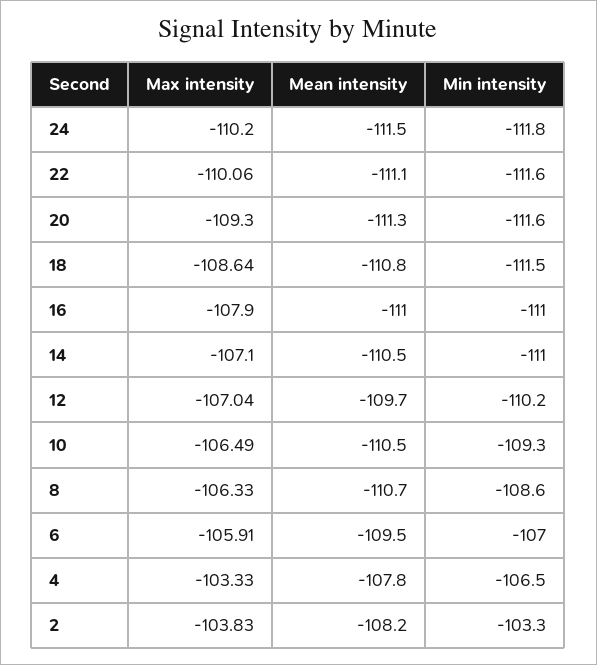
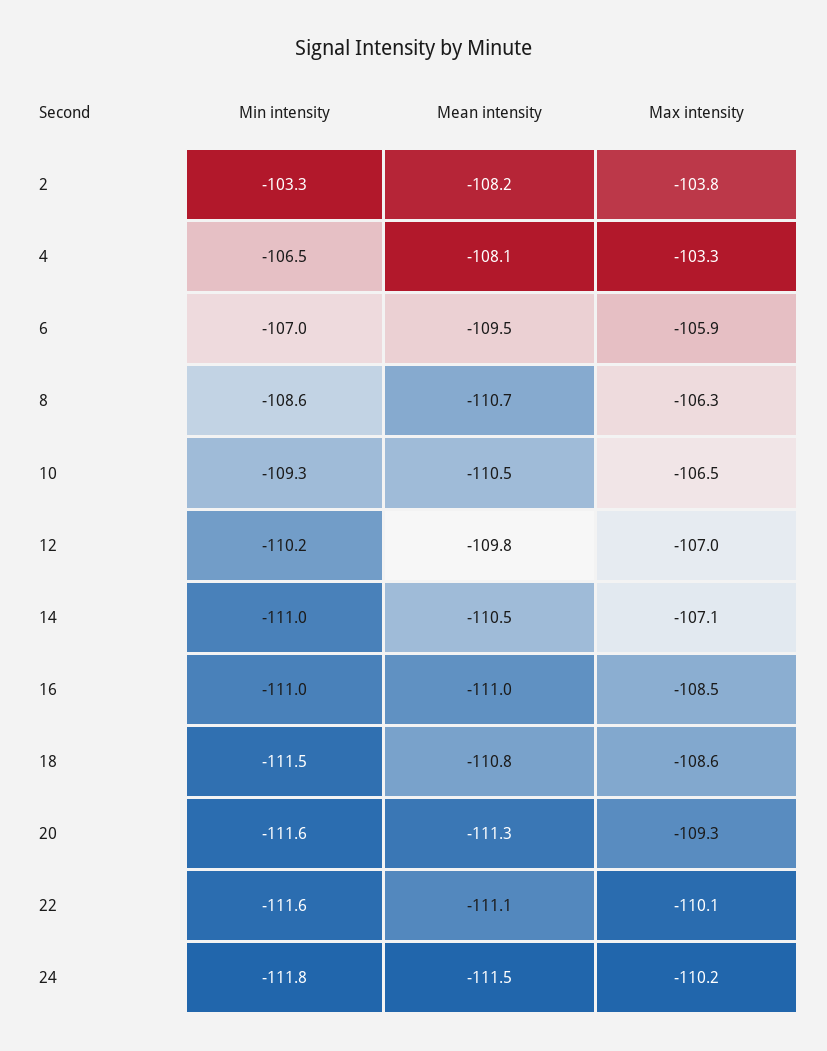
  {
    "Max intensity": {
      "24": -110.2,
      "22": -110.06,
      "20": -109.3,
      "18": -108.64,
-     "16": -107.9,
+     "16": -108.5,
      "14": -107.1,
      "12": -107.04,
      "10": -106.49,
      "8": -106.33,
      "6": -105.91,
      "4": -103.33,
      "2": -103.83
    },
    "Mean intensity": {
      "24": -111.5,
      "22": -111.1,
      "20": -111.3,
      "18": -110.8,
      "16": -111,
      "14": -110.5,
-     "12": -109.7,
+     "12": -109.8,
      "10": -110.5,
      "8": -110.7,
      "6": -109.5,
-     "4": -107.8,
+     "4": -108.1,
      "2": -108.2
    },
    "Min intensity": {
      "24": -111.8,
      "22": -111.6,
      "20": -111.6,
      "18": -111.5,
      "16": -111,
      "14": -111,
      "12": -110.2,
      "10": -109.3,
      "8": -108.6,
      "6": -107,
      "4": -106.5,
      "2": -103.3
    }
  }

